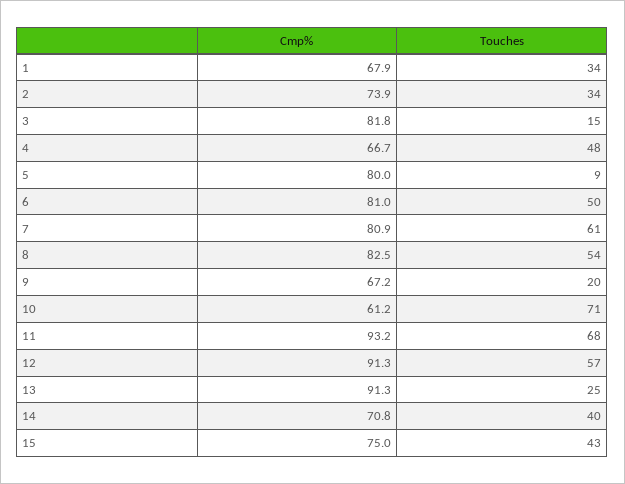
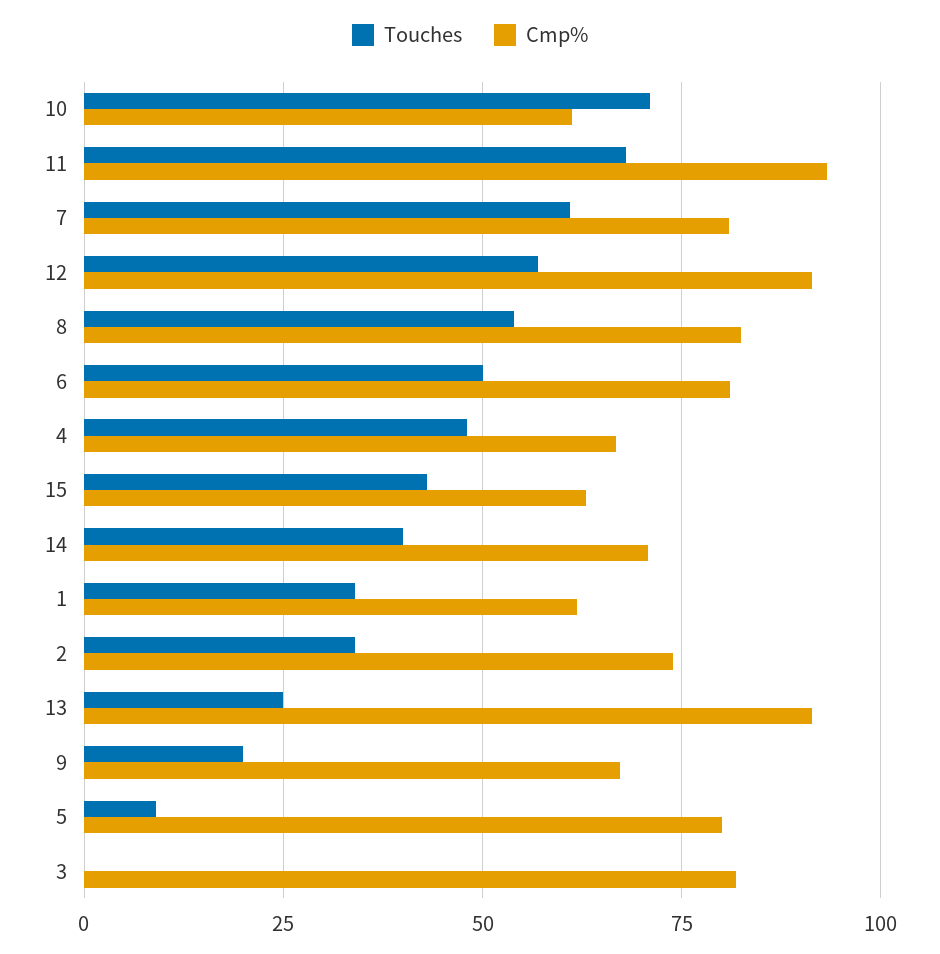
  {
    "Cmp%": {
-     "1": 67.9,
+     "1": 62.5,
      "2": 73.9,
      "3": 81.8,
      "4": 66.7,
      "5": 80,
      "6": 81,
      "7": 80.9,
      "8": 82.5,
      "9": 67.2,
      "10": 61.2,
      "11": 93.2,
      "12": 91.3,
      "13": 91.3,
      "14": 70.8,
-     "15": 75
+     "15": 62.5
    },
    "Touches": {
      "1": 34,
      "2": 34,
-     "3": 15,
+     "3": 0,
      "4": 48,
      "5": 9,
      "6": 50,
      "7": 61,
      "8": 54,
      "9": 20,
      "10": 71,
      "11": 68,
      "12": 57,
      "13": 25,
      "14": 40,
      "15": 43
    }
  }

